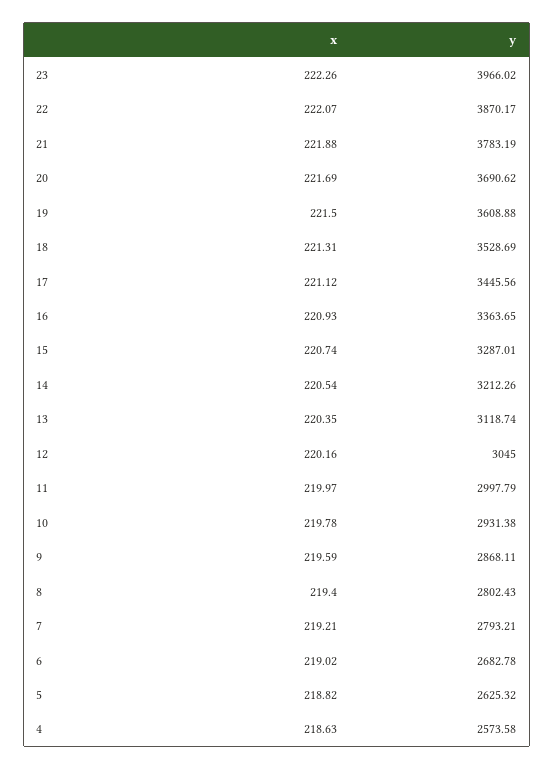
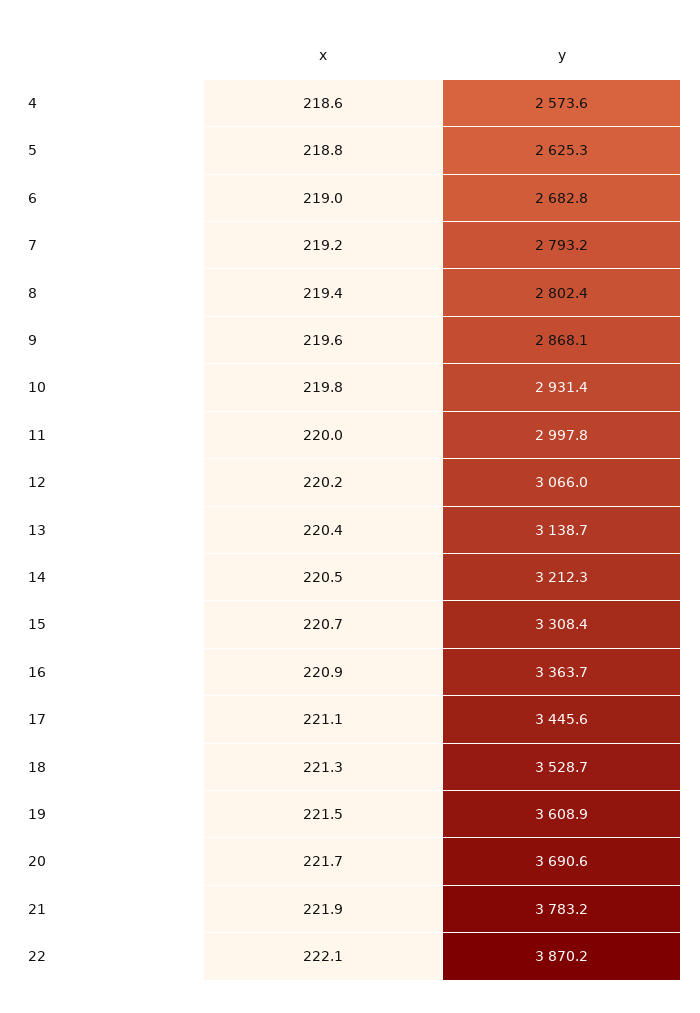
  {
    "x": {
-     "23": 222.26,
      "22": 222.07,
      "21": 221.88,
      "20": 221.69,
      "19": 221.5,
      "18": 221.31,
      "17": 221.12,
      "16": 220.93,
      "15": 220.74,
      "14": 220.54,
      "13": 220.35,
      "12": 220.16,
      "11": 219.97,
      "10": 219.78,
      "9": 219.59,
      "8": 219.4,
      "7": 219.21,
      "6": 219.02,
      "5": 218.82,
      "4": 218.63
    },
    "y": {
-     "23": 3966.02,
      "22": 3870.17,
      "21": 3783.19,
      "20": 3690.62,
      "19": 3608.88,
      "18": 3528.69,
      "17": 3445.56,
      "16": 3363.65,
-     "15": 3287.01,
+     "15": 3308.4,
      "14": 3212.26,
-     "13": 3118.74,
+     "13": 3138.7,
-     "12": 3045,
+     "12": 3066,
      "11": 2997.79,
      "10": 2931.38,
      "9": 2868.11,
      "8": 2802.43,
      "7": 2793.21,
      "6": 2682.78,
      "5": 2625.32,
      "4": 2573.58
    }
  }

